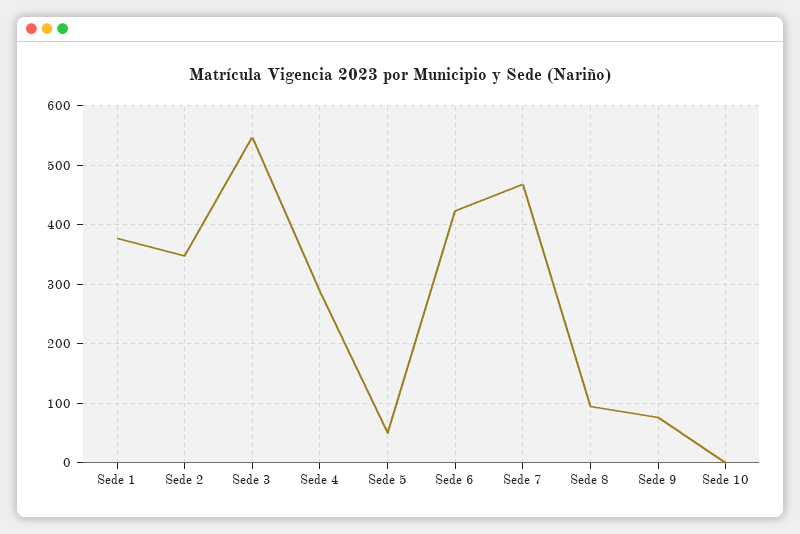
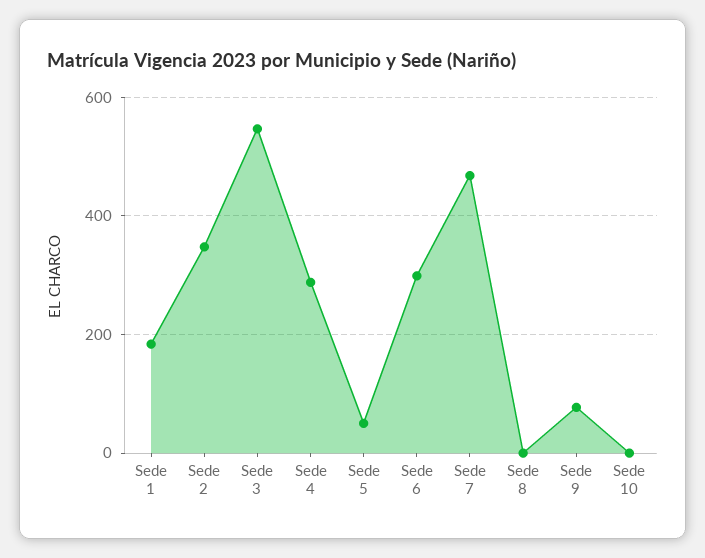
  {
-   "Sede 1": 380,
+   "Sede 1": 180,
    "Sede 2": 340,
    "Sede 3": 540,
    "Sede 4": 280,
    "Sede 5": 60,
-   "Sede 6": 420,
+   "Sede 6": 300,
    "Sede 7": 460,
-   "Sede 8": 100,
+   "Sede 8": 0,
    "Sede 9": 80,
    "Sede 10": 0
  }

